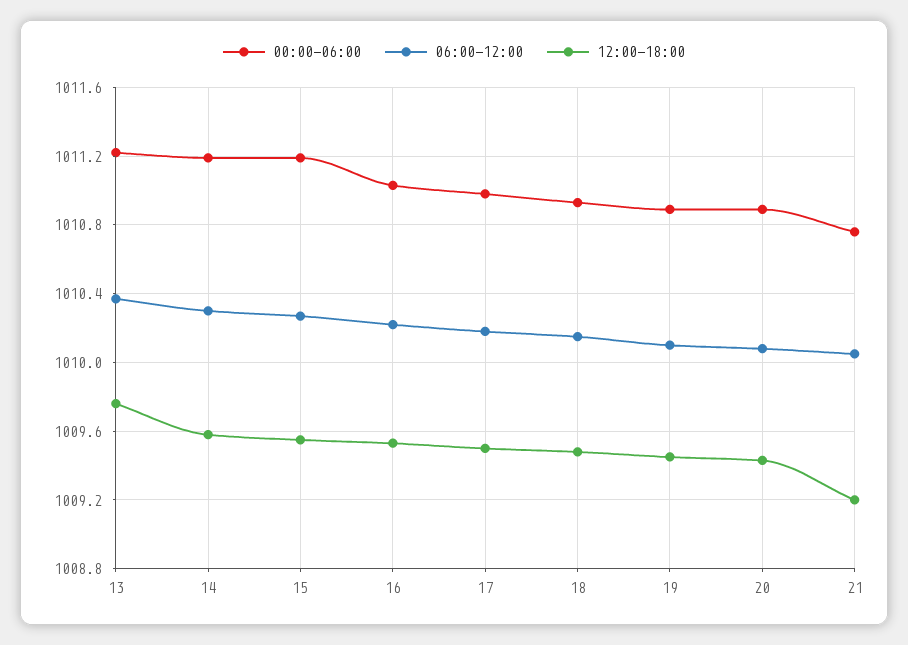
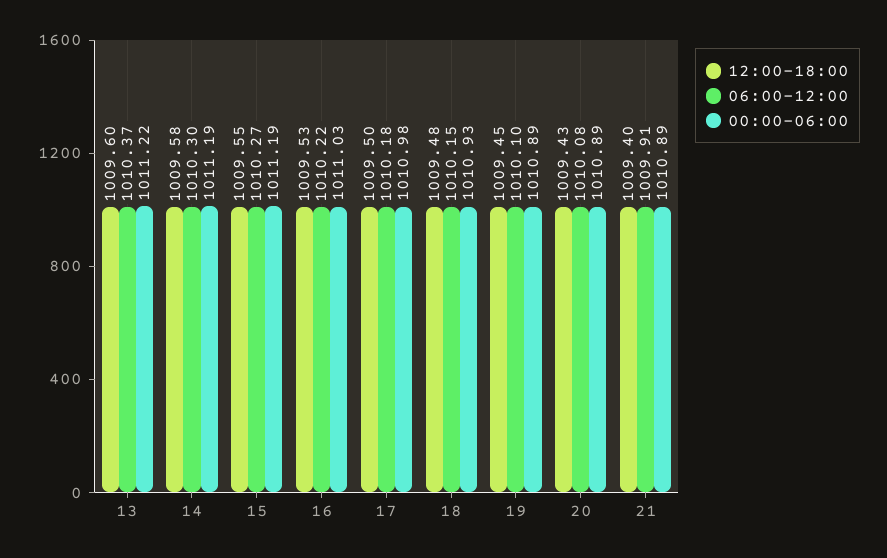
  {
    "00:00-06:00": {
      "13": 1011.22,
      "14": 1011.19,
      "15": 1011.19,
      "16": 1011.03,
      "17": 1010.98,
      "18": 1010.93,
      "19": 1010.89,
      "20": 1010.89,
-     "21": 1010.75
+     "21": 1010.89
    },
    "06:00-12:00": {
      "13": 1010.37,
      "14": 1010.3,
      "15": 1010.27,
      "16": 1010.22,
      "17": 1010.18,
      "18": 1010.15,
      "19": 1010.1,
      "20": 1010.08,
-     "21": 1010.05
+     "21": 1009.91
    },
    "12:00-18:00": {
-     "13": 1009.75,
+     "13": 1009.6,
      "14": 1009.58,
      "15": 1009.55,
      "16": 1009.53,
      "17": 1009.5,
      "18": 1009.48,
      "19": 1009.45,
      "20": 1009.43,
-     "21": 1009.2
+     "21": 1009.4
    }
  }

